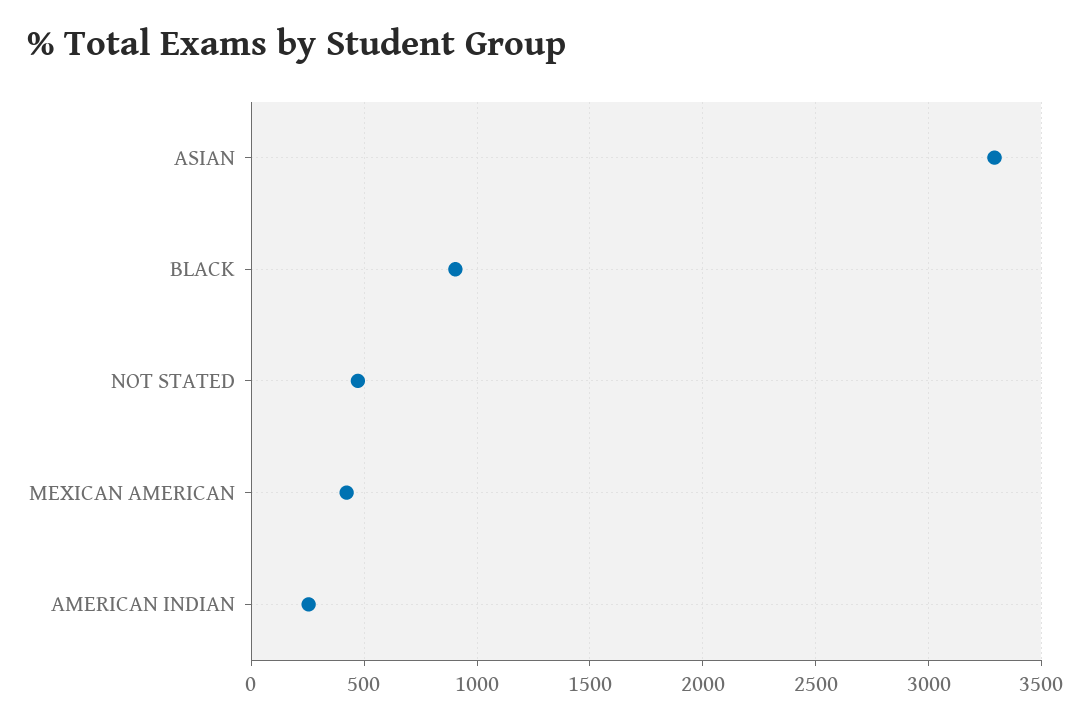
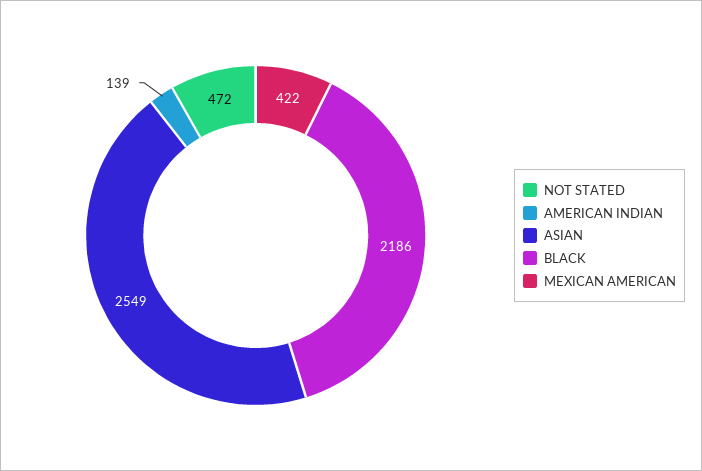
  {
-   "ASIAN": 3300,
+   "ASIAN": 2549,
-   "BLACK": 900,
+   "BLACK": 2186,
    "NOT STATED": 472,
    "MEXICAN AMERICAN": 422,
-   "AMERICAN INDIAN": 250
+   "AMERICAN INDIAN": 139
  }

